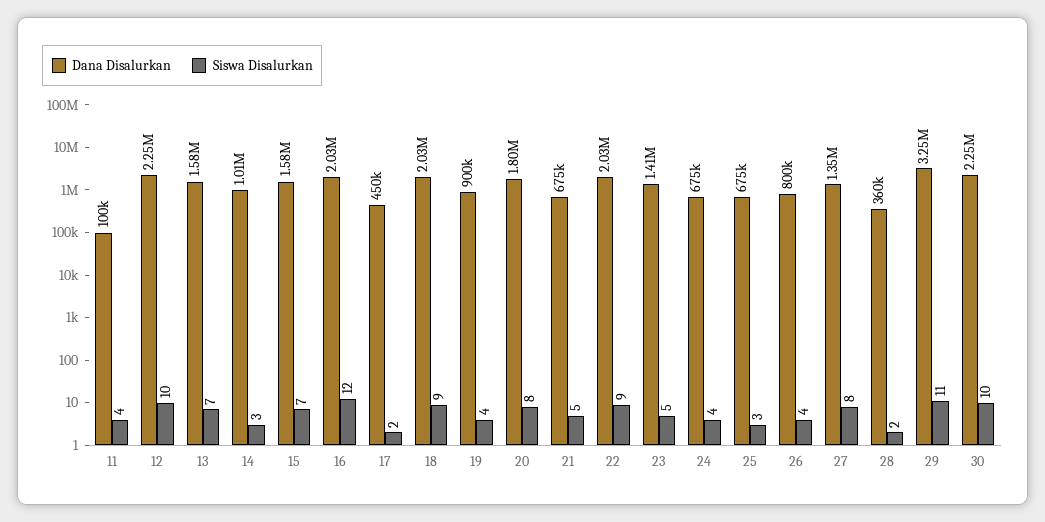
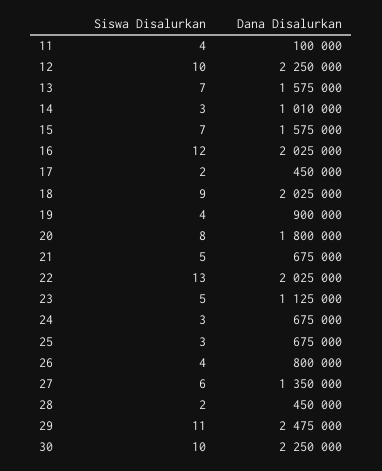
  {
    "Dana Disalurkan": {
      "11": 100000,
      "12": 2250000,
      "13": 1575000,
      "14": 1010000,
      "15": 1575000,
      "16": 2025000,
      "17": 450000,
      "18": 2025000,
      "19": 900000,
      "20": 1800000,
      "21": 675000,
      "22": 2025000,
-     "23": 1410000,
+     "23": 1125000,
      "24": 675000,
      "25": 675000,
      "26": 800000,
      "27": 1350000,
-     "28": 360000,
+     "28": 450000,
-     "29": 3250000,
+     "29": 2475000,
      "30": 2250000
    },
    "Siswa Disalurkan": {
      "11": 4,
      "12": 10,
      "13": 7,
      "14": 3,
      "15": 7,
      "16": 12,
      "17": 2,
      "18": 9,
      "19": 4,
      "20": 8,
      "21": 5,
-     "22": 9,
+     "22": 13,
      "23": 5,
-     "24": 4,
+     "24": 3,
      "25": 3,
      "26": 4,
-     "27": 8,
+     "27": 6,
      "28": 2,
      "29": 11,
      "30": 10
    }
  }

